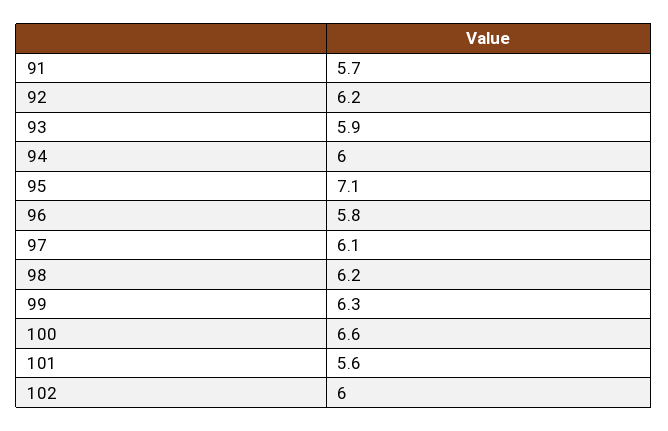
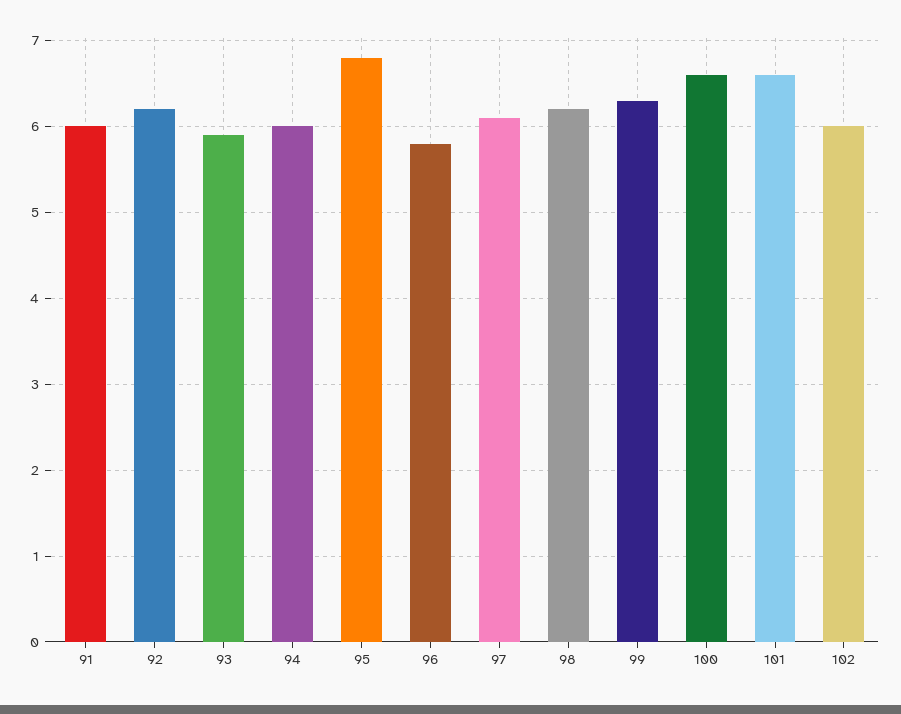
  {
-   "91": 5.7,
+   "91": 6,
    "92": 6.2,
    "93": 5.9,
    "94": 6,
-   "95": 7.1,
+   "95": 6.8,
    "96": 5.8,
    "97": 6.1,
    "98": 6.2,
    "99": 6.3,
    "100": 6.6,
-   "101": 5.6,
+   "101": 6.6,
    "102": 6
  }

